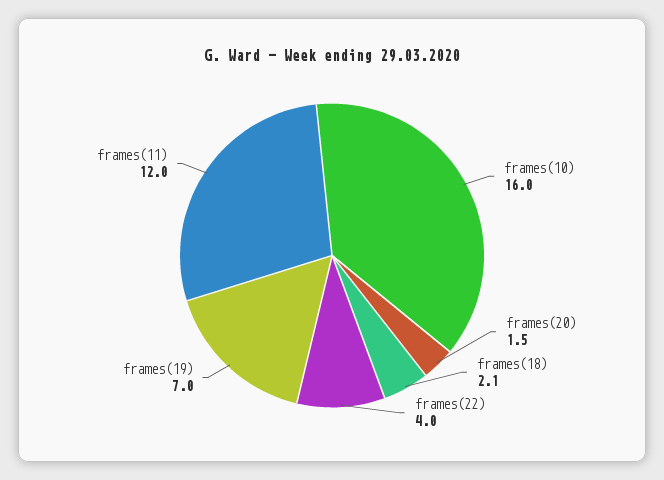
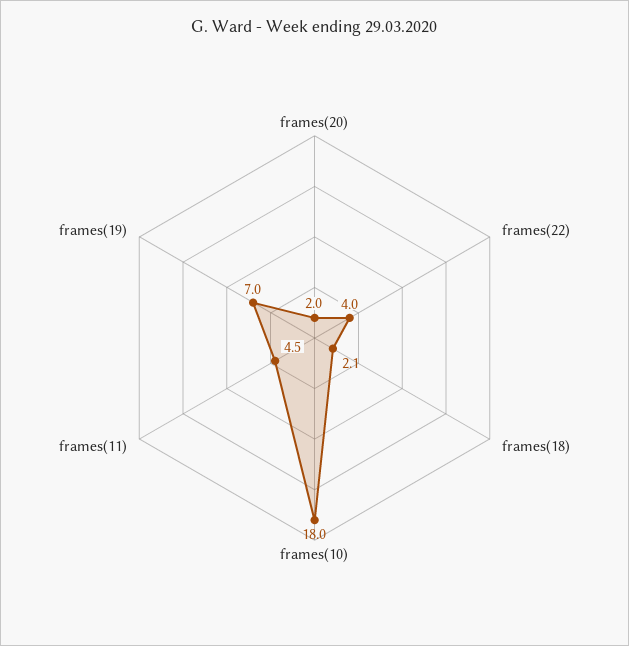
  {
-   "frames(10)": 16,
+   "frames(10)": 18,
-   "frames(20)": 1.5,
+   "frames(20)": 2,
    "frames(18)": 2.1,
    "frames(22)": 4,
    "frames(19)": 7,
-   "frames(11)": 12
+   "frames(11)": 4.5
  }

